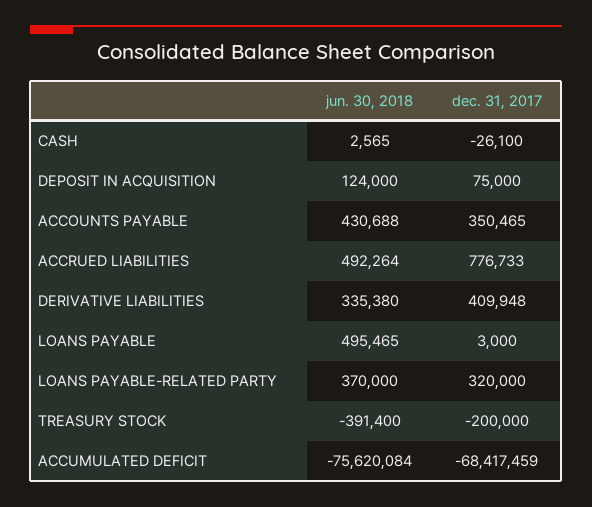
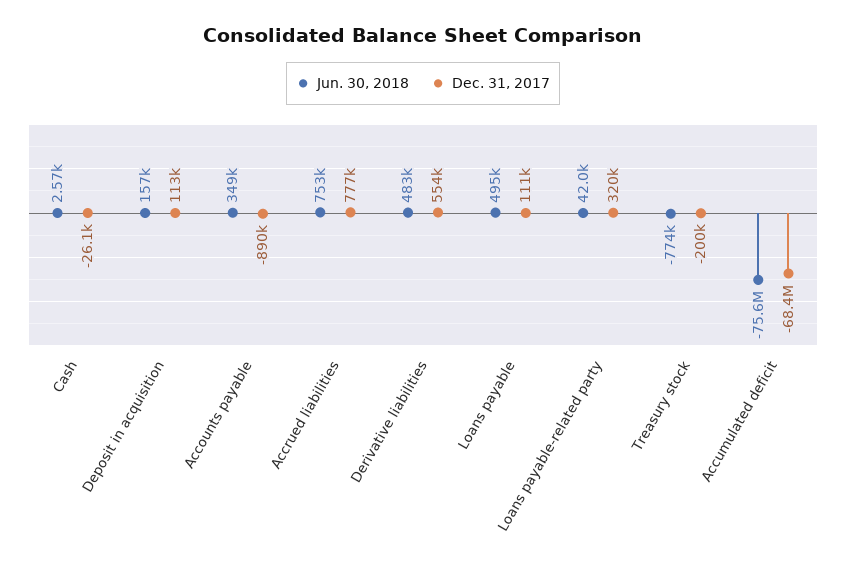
  {
    "jun. 30, 2018": {
      "CASH": 2565,
-     "DEPOSIT IN ACQUISITION": 124000,
+     "DEPOSIT IN ACQUISITION": 157000,
-     "ACCOUNTS PAYABLE": 430688,
+     "ACCOUNTS PAYABLE": 349000,
-     "ACCRUED LIABILITIES": 492264,
+     "ACCRUED LIABILITIES": 753000,
-     "DERIVATIVE LIABILITIES": 335380,
+     "DERIVATIVE LIABILITIES": 483000,
      "LOANS PAYABLE": 495465,
-     "LOANS PAYABLE-RELATED PARTY": 370000,
+     "LOANS PAYABLE-RELATED PARTY": 42000,
-     "TREASURY STOCK": -391400,
+     "TREASURY STOCK": -774000,
      "ACCUMULATED DEFICIT": -75620084
    },
    "dec. 31, 2017": {
      "CASH": -26100,
-     "DEPOSIT IN ACQUISITION": 75000,
+     "DEPOSIT IN ACQUISITION": 113000,
-     "ACCOUNTS PAYABLE": 350465,
+     "ACCOUNTS PAYABLE": -890000,
      "ACCRUED LIABILITIES": 776733,
-     "DERIVATIVE LIABILITIES": 409948,
+     "DERIVATIVE LIABILITIES": 554000,
-     "LOANS PAYABLE": 3000,
+     "LOANS PAYABLE": 111000,
      "LOANS PAYABLE-RELATED PARTY": 320000,
      "TREASURY STOCK": -200000,
      "ACCUMULATED DEFICIT": -68417459
    }
  }

